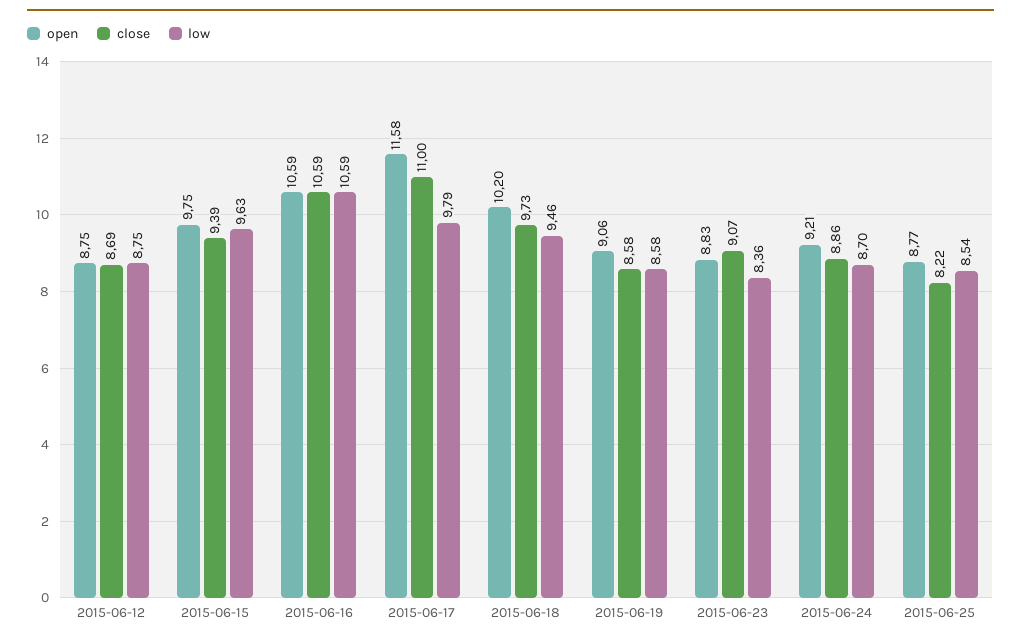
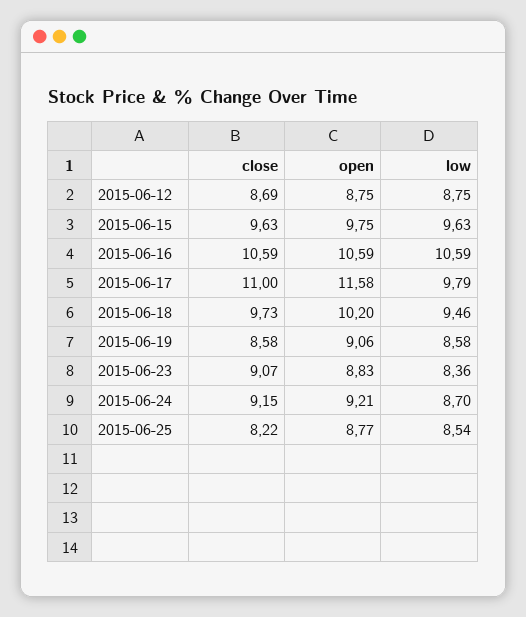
  {
    "open": {
      "2015-06-12": 8.75,
      "2015-06-15": 9.75,
      "2015-06-16": 10.59,
      "2015-06-17": 11.58,
      "2015-06-18": 10.2,
      "2015-06-19": 9.06,
      "2015-06-23": 8.83,
      "2015-06-24": 9.21,
      "2015-06-25": 8.77
    },
    "close": {
      "2015-06-12": 8.69,
-     "2015-06-15": 9.39,
+     "2015-06-15": 9.63,
      "2015-06-16": 10.59,
      "2015-06-17": 11,
      "2015-06-18": 9.73,
      "2015-06-19": 8.58,
      "2015-06-23": 9.07,
-     "2015-06-24": 8.86,
+     "2015-06-24": 9.15,
      "2015-06-25": 8.22
    },
    "low": {
      "2015-06-12": 8.75,
      "2015-06-15": 9.63,
      "2015-06-16": 10.59,
      "2015-06-17": 9.79,
      "2015-06-18": 9.46,
      "2015-06-19": 8.58,
      "2015-06-23": 8.36,
      "2015-06-24": 8.7,
      "2015-06-25": 8.54
    }
  }

